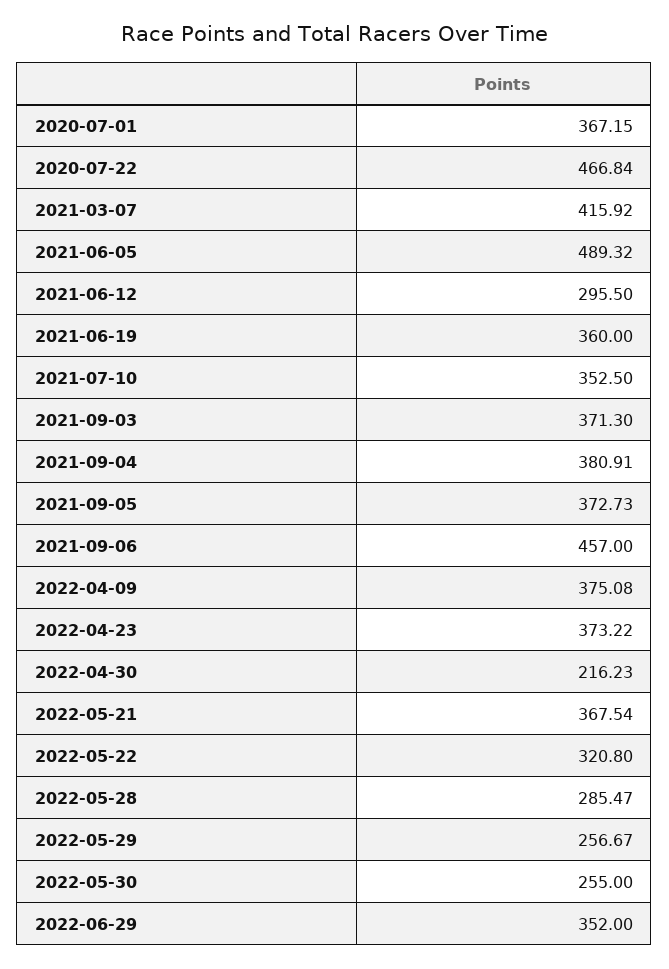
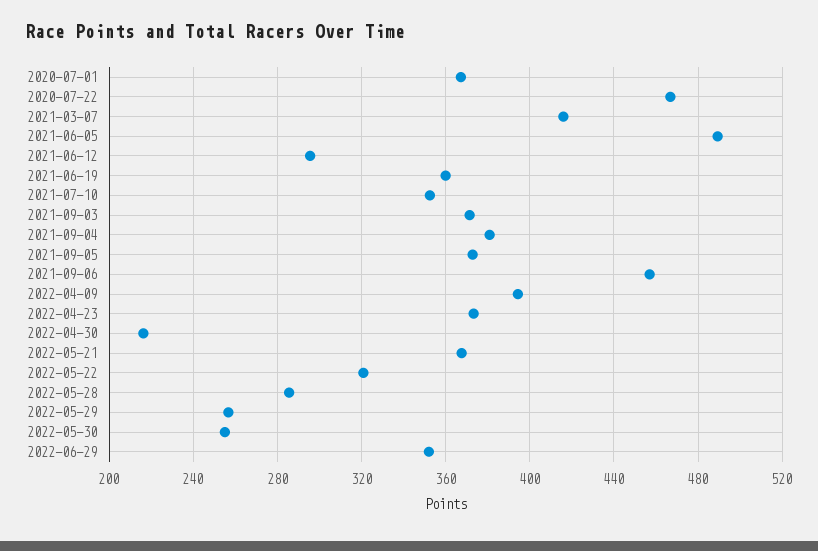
  {
    "2020-07-01": 367.15,
    "2020-07-22": 466.84,
    "2021-03-07": 415.92,
    "2021-06-05": 489.32,
    "2021-06-12": 295.5,
    "2021-06-19": 360,
    "2021-07-10": 352.5,
    "2021-09-03": 371.3,
    "2021-09-04": 380.91,
    "2021-09-05": 372.73,
    "2021-09-06": 457,
-   "2022-04-09": 375.08,
+   "2022-04-09": 395,
    "2022-04-23": 373.22,
    "2022-04-30": 216.23,
    "2022-05-21": 367.54,
    "2022-05-22": 320.8,
    "2022-05-28": 285.47,
    "2022-05-29": 256.67,
    "2022-05-30": 255,
    "2022-06-29": 352
  }

